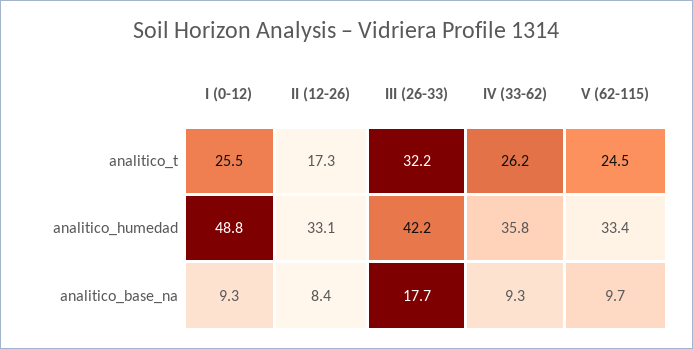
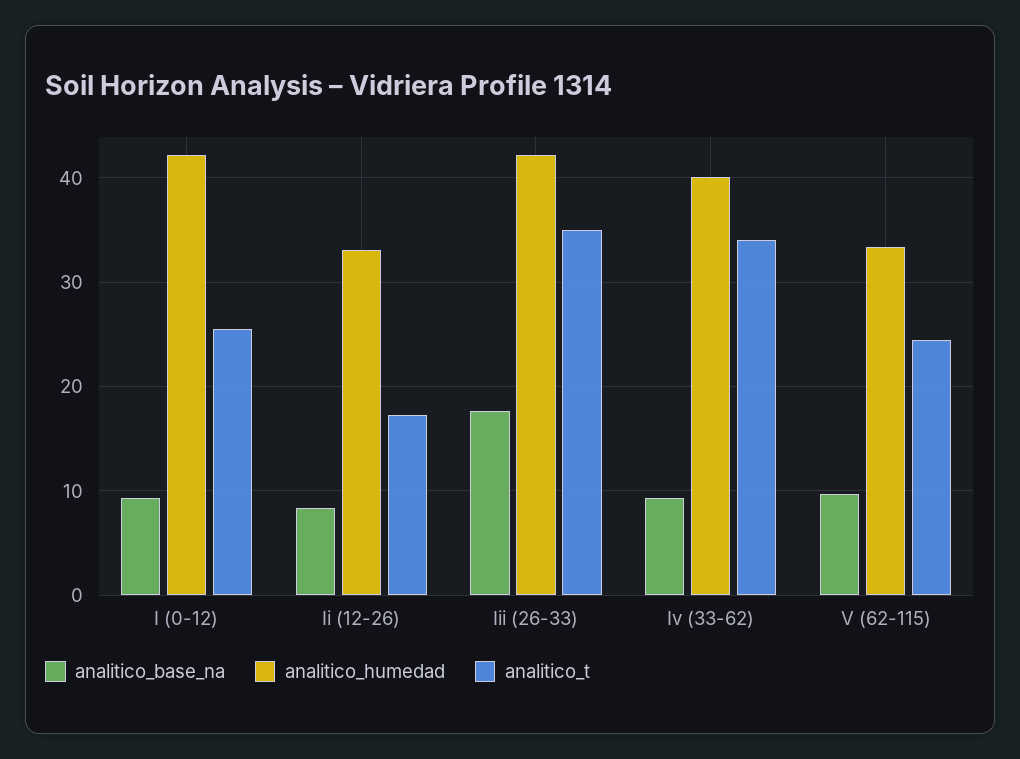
  {
    "analitico_t": {
      "I (0-12)": 25.5,
      "II (12-26)": 17.3,
-     "III (26-33)": 32.2,
+     "III (26-33)": 35,
-     "IV (33-62)": 26.2,
+     "IV (33-62)": 34,
      "V (62-115)": 24.5
    },
    "analitico_humedad": {
-     "I (0-12)": 48.8,
+     "I (0-12)": 42,
      "II (12-26)": 33.1,
      "III (26-33)": 42.2,
-     "IV (33-62)": 35.8,
+     "IV (33-62)": 40,
      "V (62-115)": 33.4
    },
    "analitico_base_na": {
      "I (0-12)": 9.3,
      "II (12-26)": 8.4,
      "III (26-33)": 17.7,
      "IV (33-62)": 9.3,
      "V (62-115)": 9.7
    }
  }

